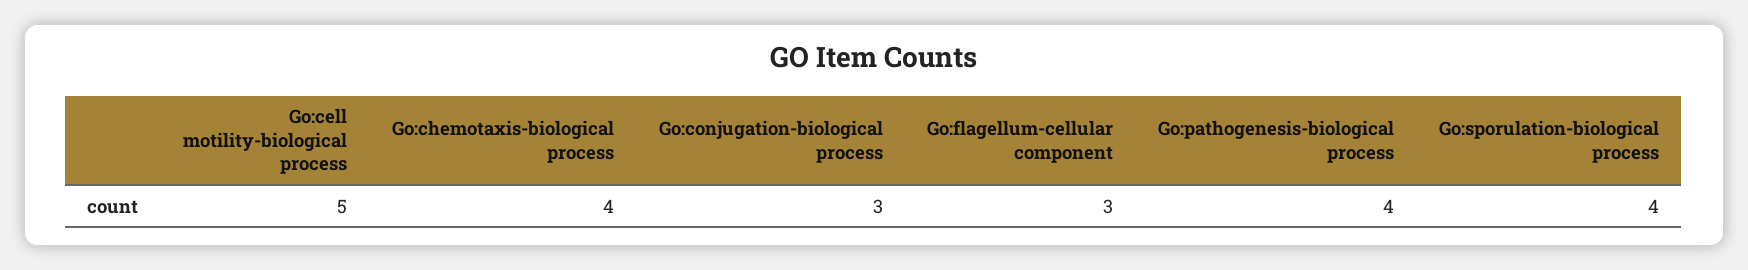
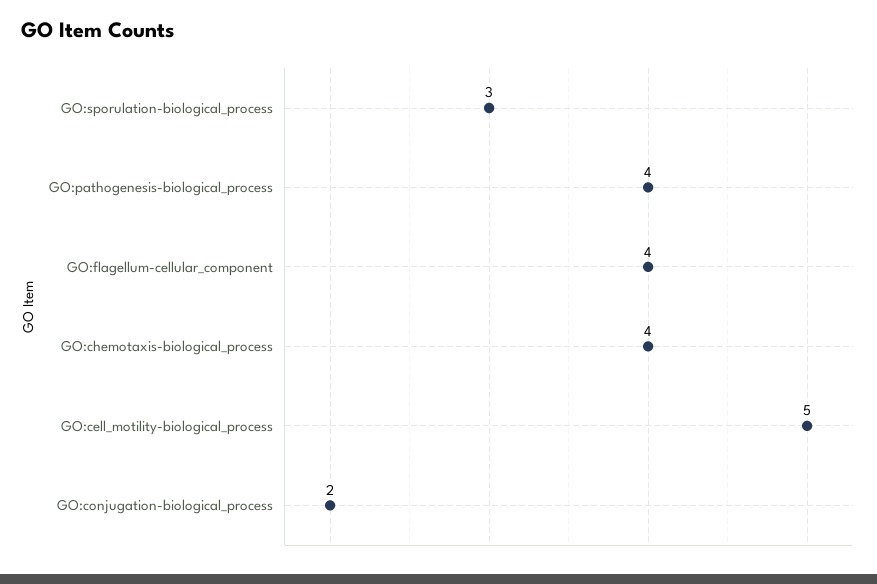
  {
    "Go:cell motility-biological process": 5,
    "Go:chemotaxis-biological process": 4,
-   "Go:conjugation-biological process": 3,
+   "Go:conjugation-biological process": 2,
-   "Go:flagellum-cellular component": 3,
+   "Go:flagellum-cellular component": 4,
    "Go:pathogenesis-biological process": 4,
-   "Go:sporulation-biological process": 4
+   "Go:sporulation-biological process": 3
  }

